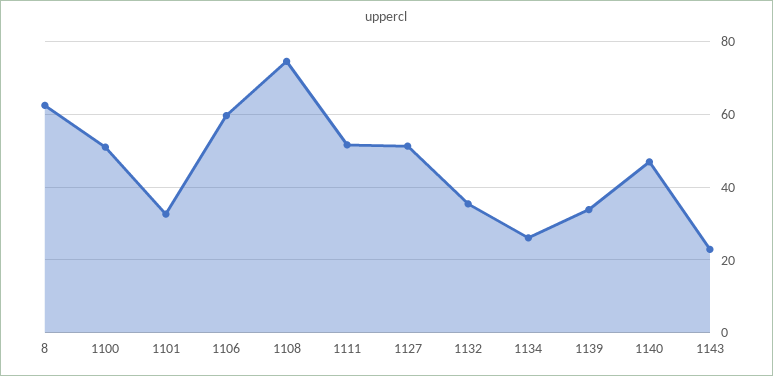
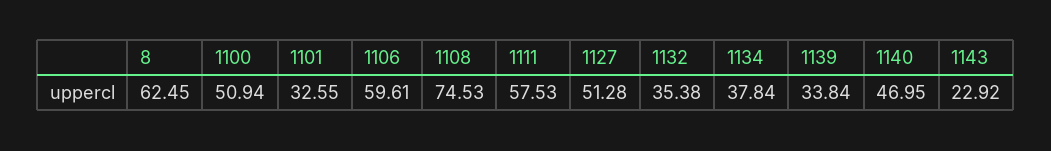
  {
    "8": 62.45,
    "1100": 50.94,
    "1101": 32.55,
    "1106": 59.61,
    "1108": 74.53,
-   "1111": 52,
+   "1111": 57.53,
    "1127": 51.28,
    "1132": 35.38,
-   "1134": 26,
+   "1134": 37.84,
    "1139": 33.84,
    "1140": 46.95,
    "1143": 22.92
  }

